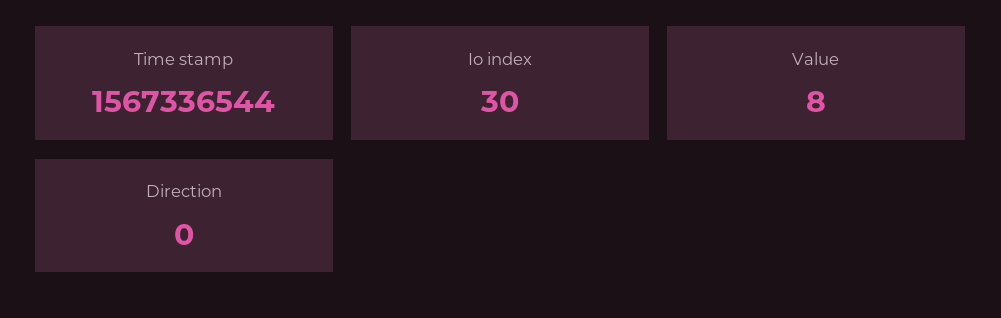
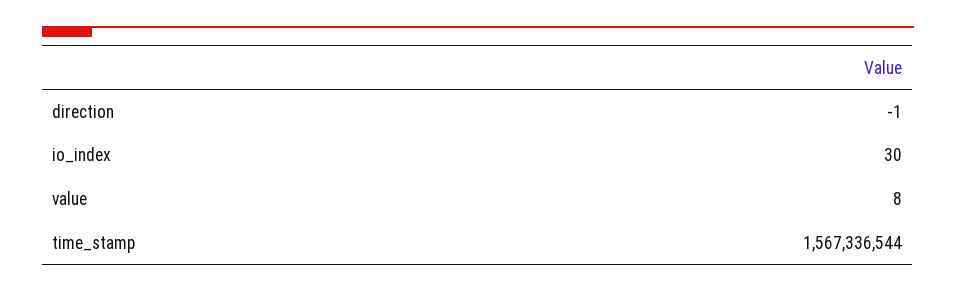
  {
    "Time stamp": 1567336544,
    "Io index": 30,
    "Value": 8,
-   "Direction": 0
+   "Direction": -1
  }

